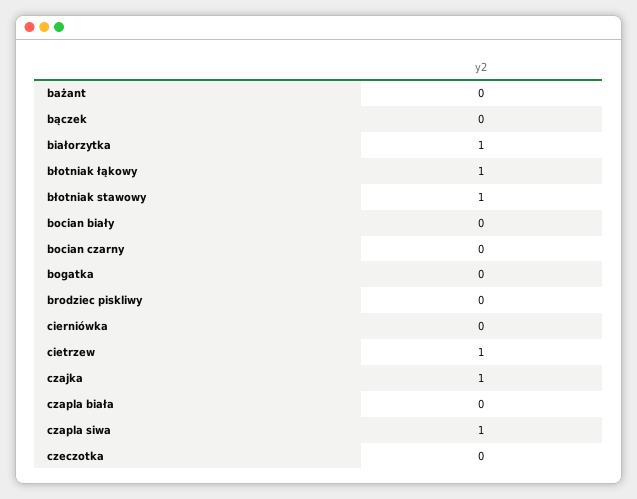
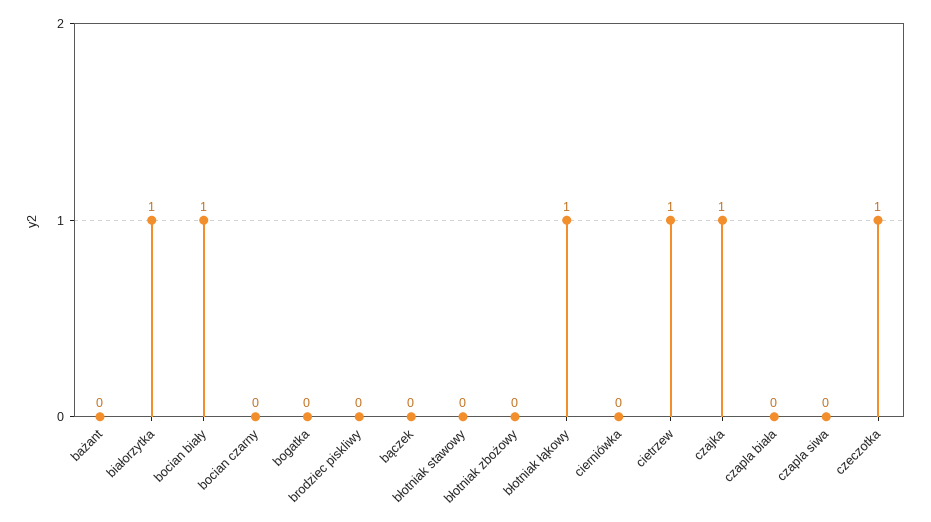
  {
    "bażant": 0,
    "bączek": 0,
    "białorzytka": 1,
    "błotniak łąkowy": 1,
-   "błotniak stawowy": 1,
+   "błotniak stawowy": 0,
-   "bocian biały": 0,
+   "bocian biały": 1,
    "bocian czarny": 0,
    "bogatka": 0,
    "brodziec piskliwy": 0,
    "cierniówka": 0,
    "cietrzew": 1,
    "czajka": 1,
    "czapla biała": 0,
-   "czapla siwa": 1,
+   "czapla siwa": 0,
-   "czeczotka": 0
+   "czeczotka": 1,
+   "błotniak zbożowy": 0
  }

